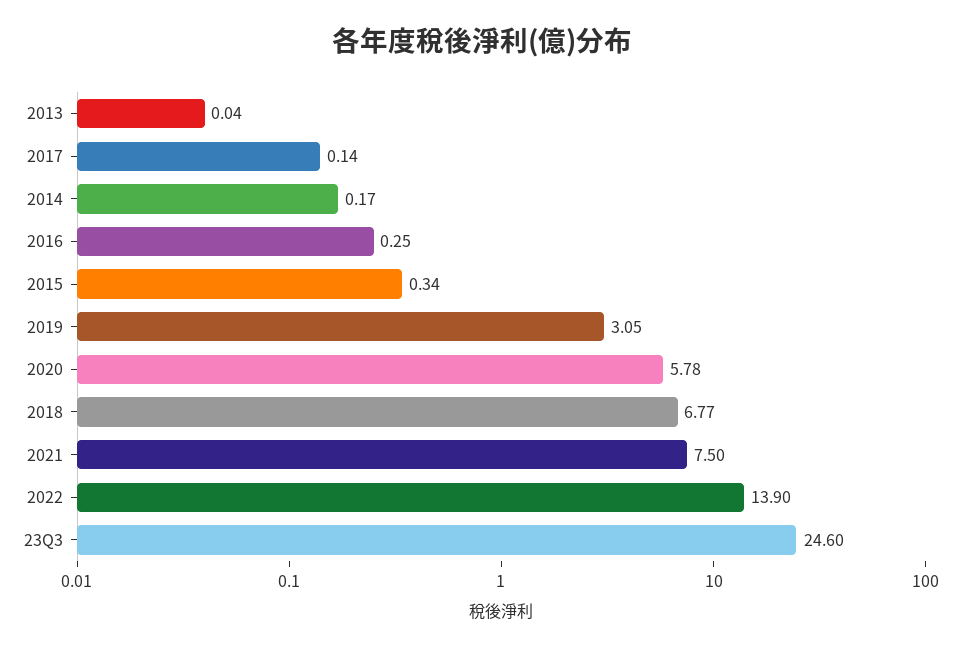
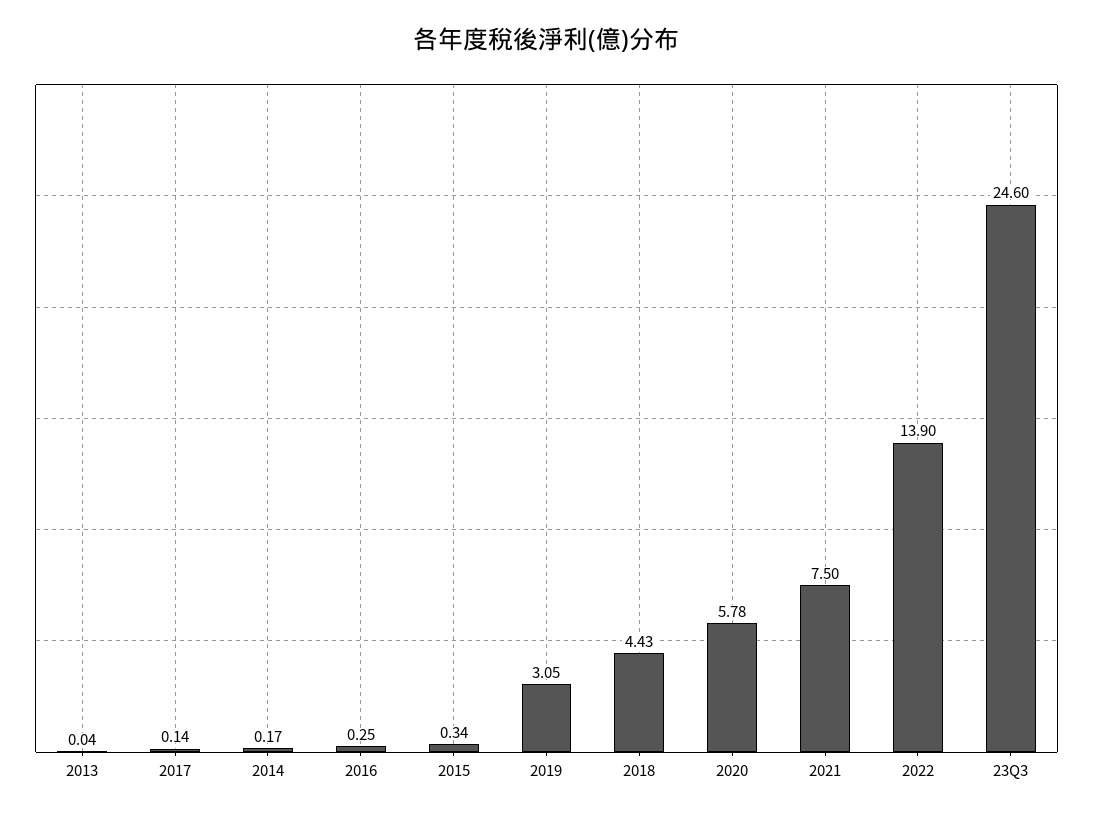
  {
    "2013": 0.04,
    "2017": 0.14,
    "2014": 0.17,
    "2016": 0.25,
    "2015": 0.34,
    "2019": 3.05,
    "2020": 5.78,
-   "2018": 6.77,
+   "2018": 4.43,
    "2021": 7.5,
    "2022": 13.9,
    "23Q3": 24.6
  }

